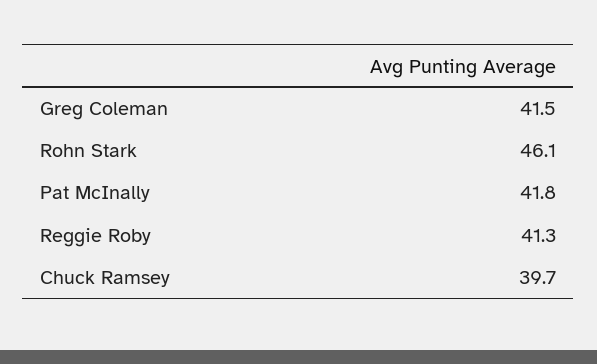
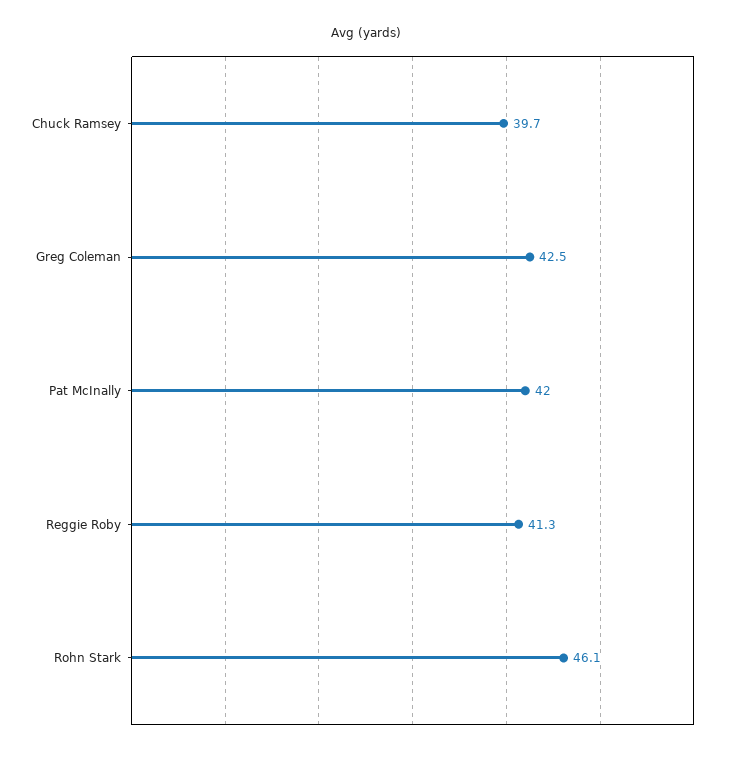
  {
-   "Greg Coleman": 41.5,
+   "Greg Coleman": 42.5,
    "Rohn Stark": 46.1,
-   "Pat McInally": 41.8,
+   "Pat McInally": 42,
    "Reggie Roby": 41.3,
    "Chuck Ramsey": 39.7
  }

